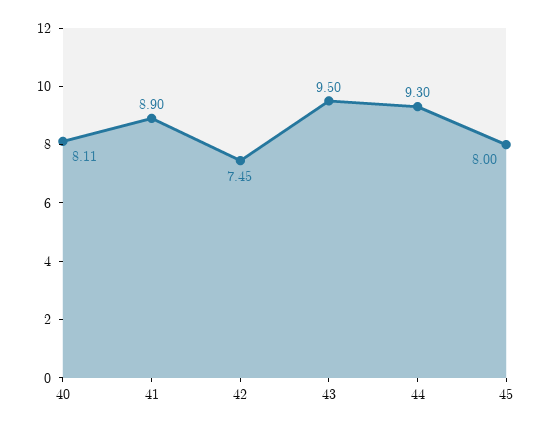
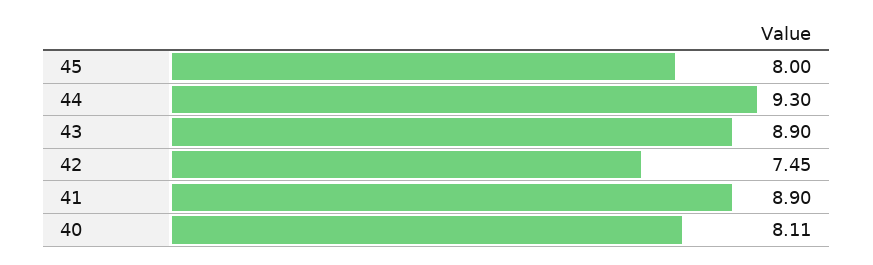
  {
    "40": 8.11,
    "41": 8.9,
    "42": 7.45,
-   "43": 9.5,
+   "43": 8.9,
    "44": 9.3,
    "45": 8
  }

